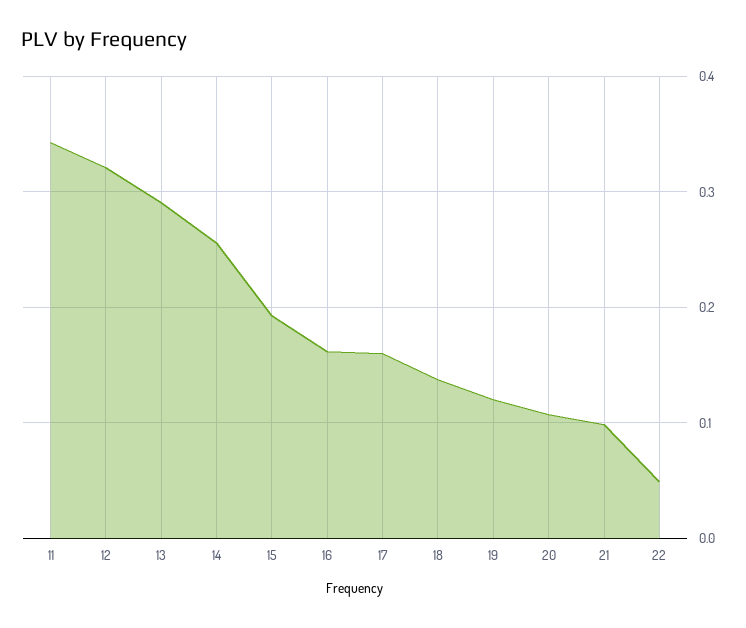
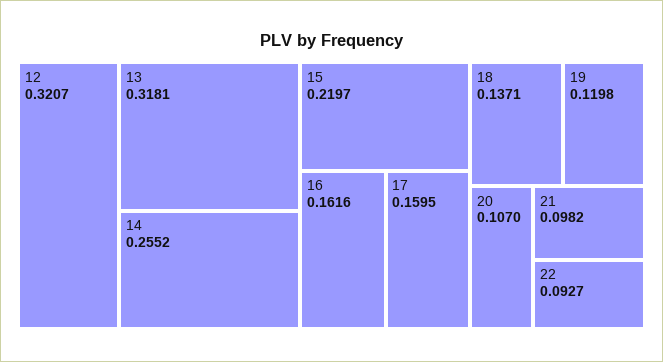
  {
-   "11": 0.34,
    "12": 0.3207,
-   "13": 0.29,
+   "13": 0.3181,
    "14": 0.2552,
-   "15": 0.19,
+   "15": 0.2197,
    "16": 0.1616,
    "17": 0.1595,
    "18": 0.1371,
    "19": 0.1198,
    "20": 0.107,
    "21": 0.0982,
-   "22": 0.05
+   "22": 0.0927
  }

